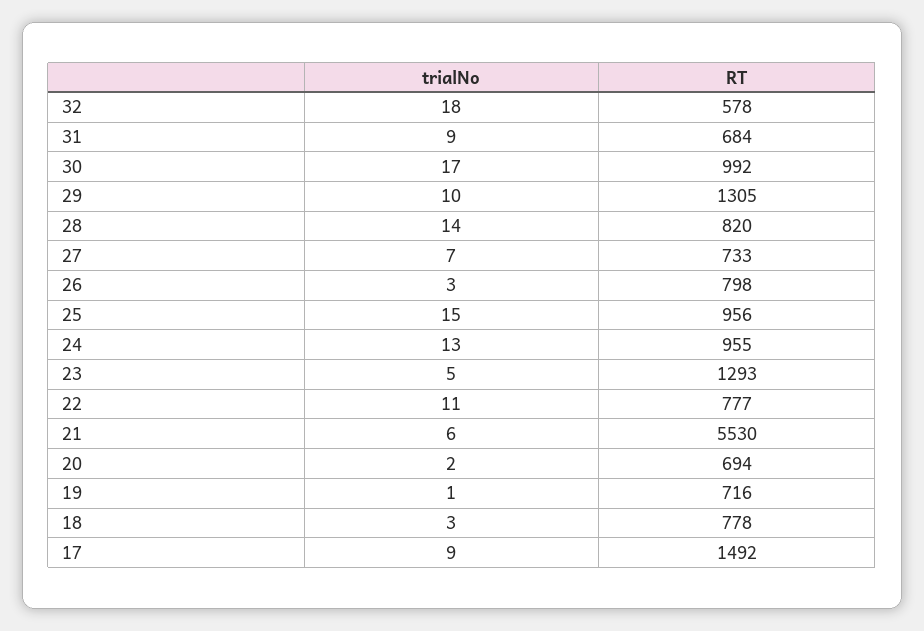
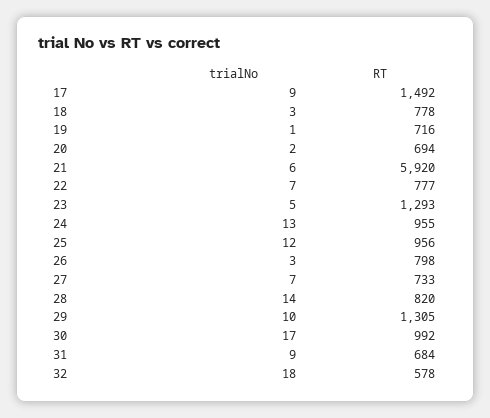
  {
    "trialNo": {
      "32": 18,
      "31": 9,
      "30": 17,
      "29": 10,
      "28": 14,
      "27": 7,
      "26": 3,
-     "25": 15,
+     "25": 12,
      "24": 13,
      "23": 5,
-     "22": 11,
+     "22": 7,
      "21": 6,
      "20": 2,
      "19": 1,
      "18": 3,
      "17": 9
    },
    "RT": {
      "32": 578,
      "31": 684,
      "30": 992,
      "29": 1305,
      "28": 820,
      "27": 733,
      "26": 798,
      "25": 956,
      "24": 955,
      "23": 1293,
      "22": 777,
-     "21": 5530,
+     "21": 5920,
      "20": 694,
      "19": 716,
      "18": 778,
      "17": 1492
    }
  }

